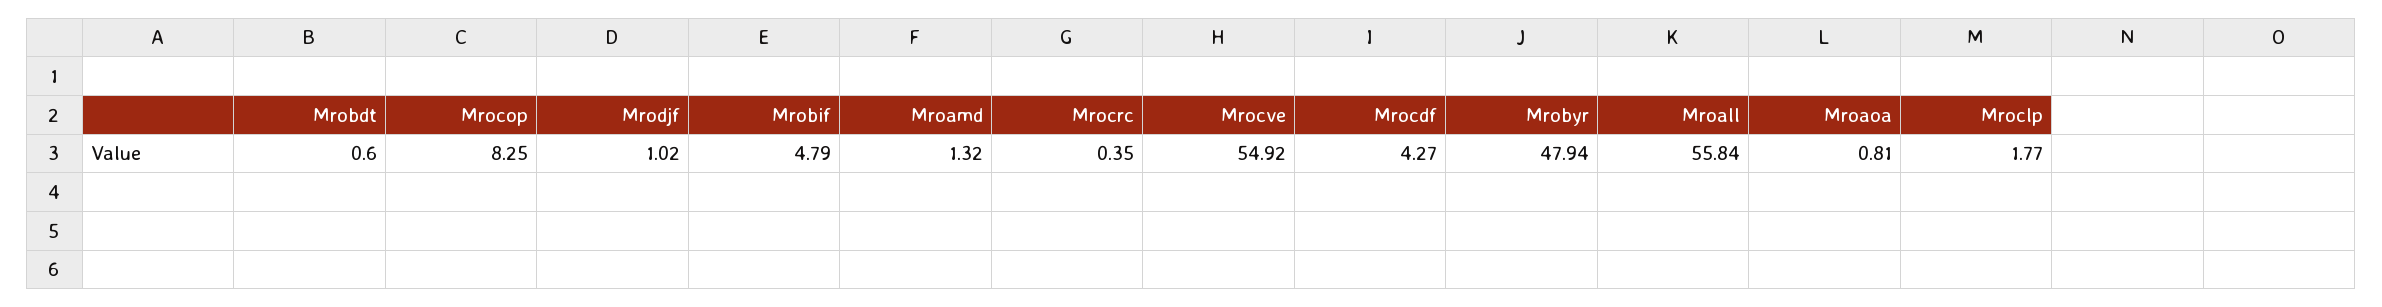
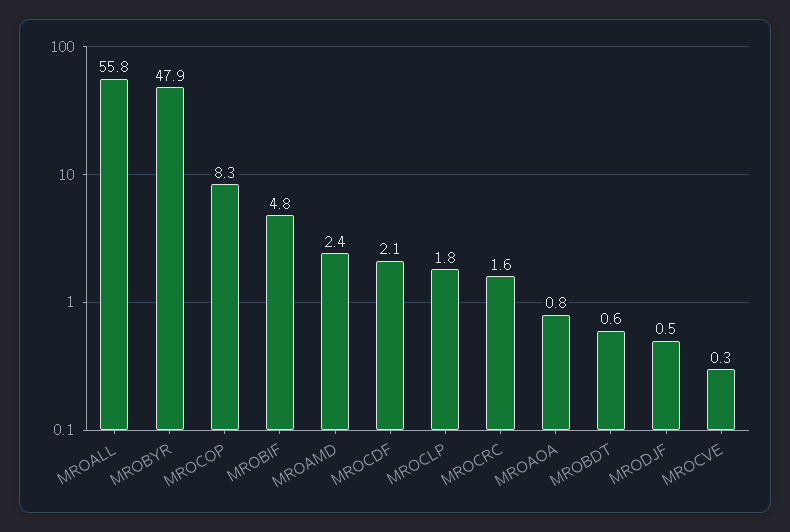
  {
    "Mrobdt": 0.6,
    "Mrocop": 8.25,
-   "Mrodjf": 1.02,
+   "Mrodjf": 0.5,
    "Mrobif": 4.79,
-   "Mroamd": 1.32,
+   "Mroamd": 2.4,
-   "Mrocrc": 0.35,
+   "Mrocrc": 1.6,
-   "Mrocve": 54.92,
+   "Mrocve": 0.3,
-   "Mrocdf": 4.27,
+   "Mrocdf": 2.1,
    "Mrobyr": 47.94,
    "Mroall": 55.84,
    "Mroaoa": 0.81,
    "Mroclp": 1.77
  }

